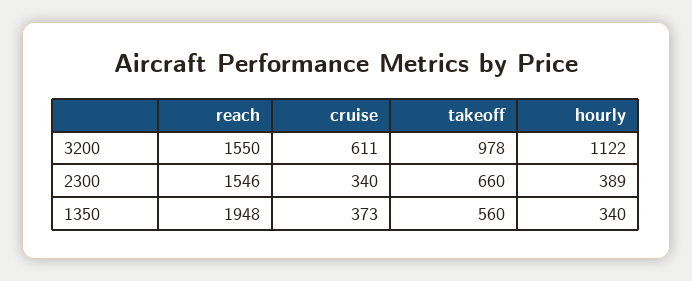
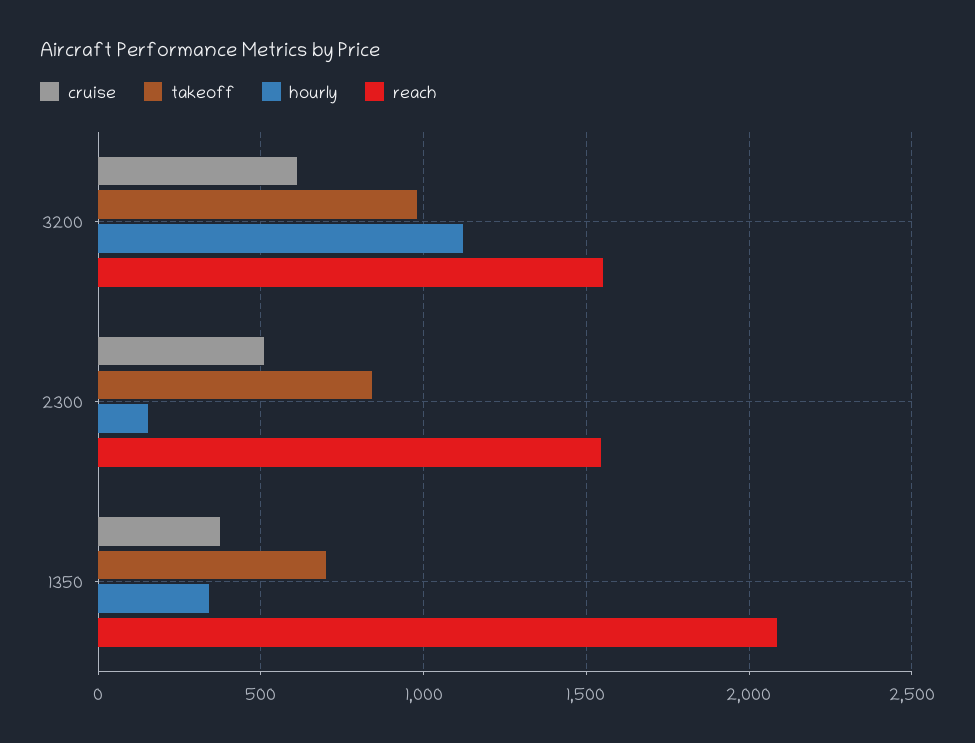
  {
    "reach": {
      "3200": 1550,
      "2300": 1546,
-     "1350": 1948
+     "1350": 2100
    },
    "cruise": {
      "3200": 611,
-     "2300": 340,
+     "2300": 500,
      "1350": 373
    },
    "takeoff": {
      "3200": 978,
-     "2300": 660,
+     "2300": 850,
-     "1350": 560
+     "1350": 700
    },
    "hourly": {
      "3200": 1122,
-     "2300": 389,
+     "2300": 150,
      "1350": 340
    }
  }

